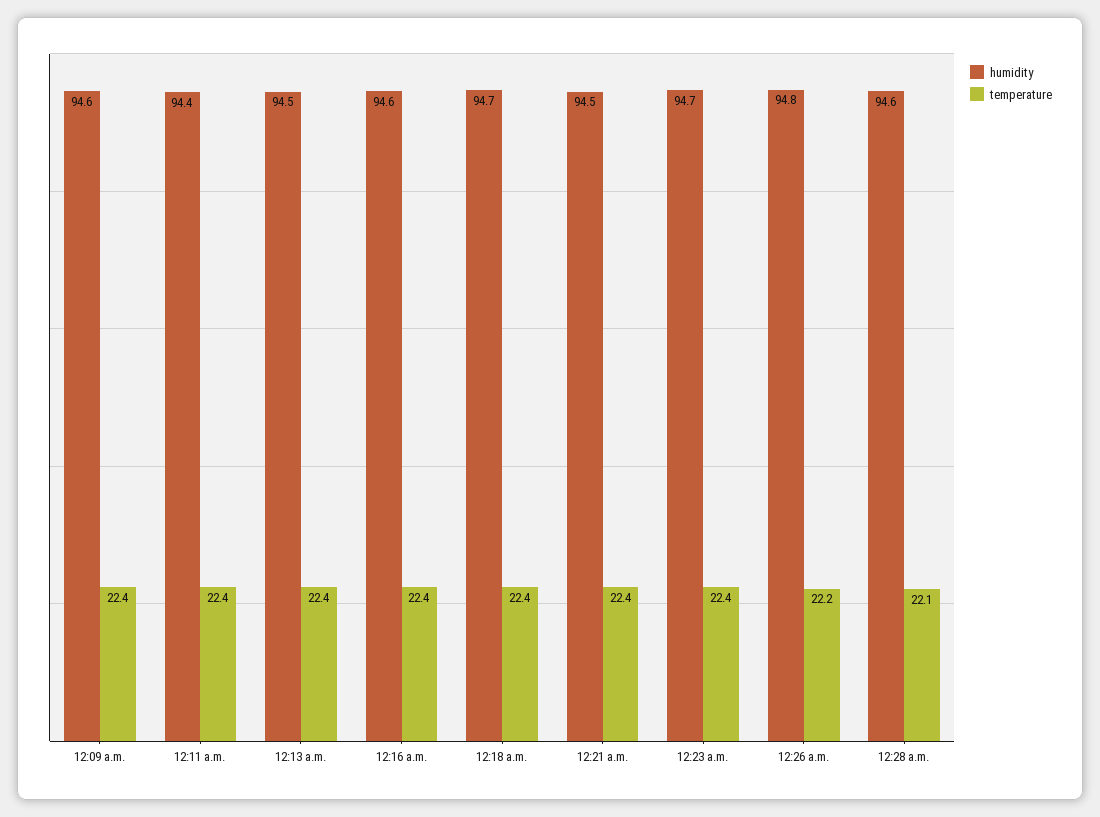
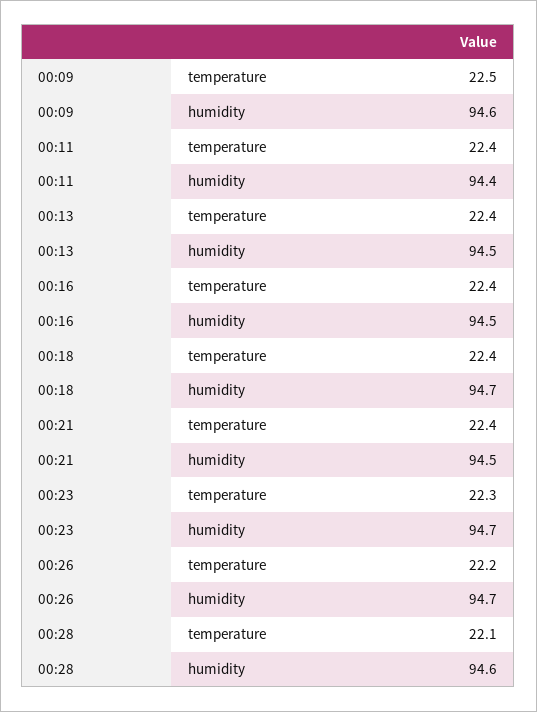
  {
    "humidity": {
      "12:09 a.m.": 94.6,
      "12:11 a.m.": 94.4,
      "12:13 a.m.": 94.5,
-     "12:16 a.m.": 94.6,
+     "12:16 a.m.": 94.5,
      "12:18 a.m.": 94.7,
      "12:21 a.m.": 94.5,
      "12:23 a.m.": 94.7,
-     "12:26 a.m.": 94.8,
+     "12:26 a.m.": 94.7,
      "12:28 a.m.": 94.6
    },
    "temperature": {
-     "12:09 a.m.": 22.4,
+     "12:09 a.m.": 22.5,
      "12:11 a.m.": 22.4,
      "12:13 a.m.": 22.4,
      "12:16 a.m.": 22.4,
      "12:18 a.m.": 22.4,
      "12:21 a.m.": 22.4,
-     "12:23 a.m.": 22.4,
+     "12:23 a.m.": 22.3,
      "12:26 a.m.": 22.2,
      "12:28 a.m.": 22.1
    }
  }

